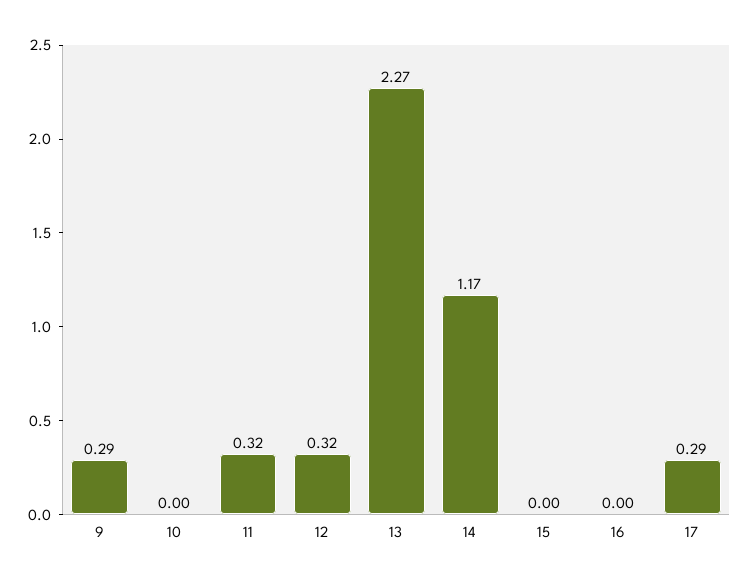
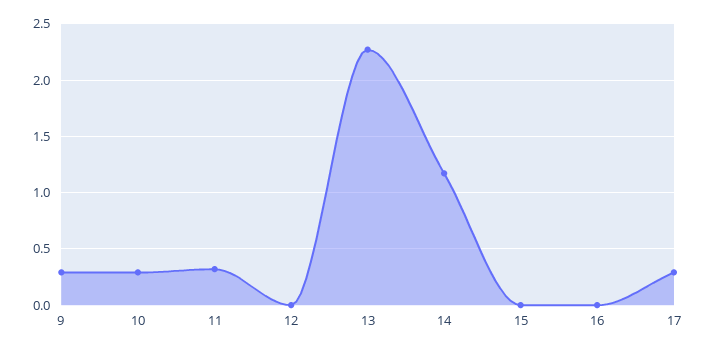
  {
    "9": 0.29,
-   "10": 0,
+   "10": 0.3,
    "11": 0.32,
-   "12": 0.32,
+   "12": 0,
    "13": 2.27,
    "14": 1.17,
    "15": 0,
    "16": 0,
    "17": 0.29
  }

